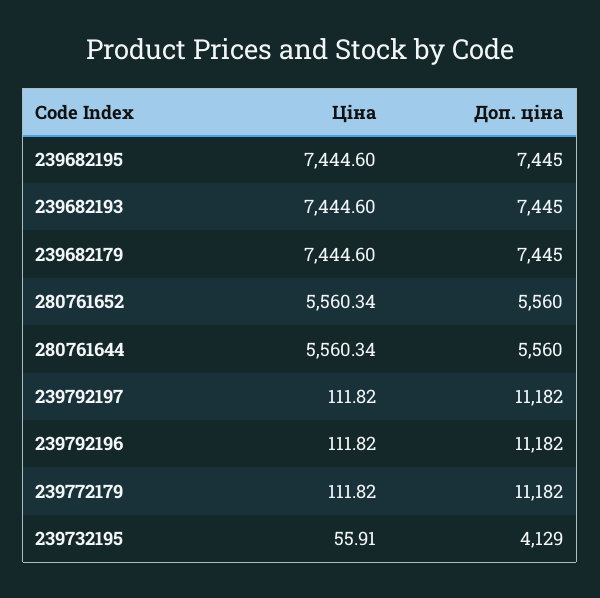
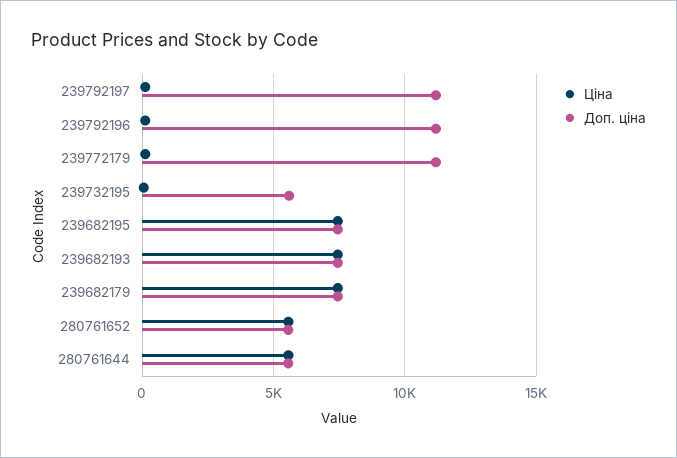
  {
    "Ціна": {
      "239682195": 7444.6,
      "239682193": 7444.6,
      "239682179": 7444.6,
      "280761652": 5560.34,
      "280761644": 5560.34,
      "239792197": 111.82,
      "239792196": 111.82,
      "239772179": 111.82,
      "239732195": 55.91
    },
    "Доп. ціна": {
      "239682195": 7445,
      "239682193": 7445,
      "239682179": 7445,
      "280761652": 5560,
      "280761644": 5560,
      "239792197": 11182,
      "239792196": 11182,
      "239772179": 11182,
-     "239732195": 4129
+     "239732195": 5500
    }
  }

